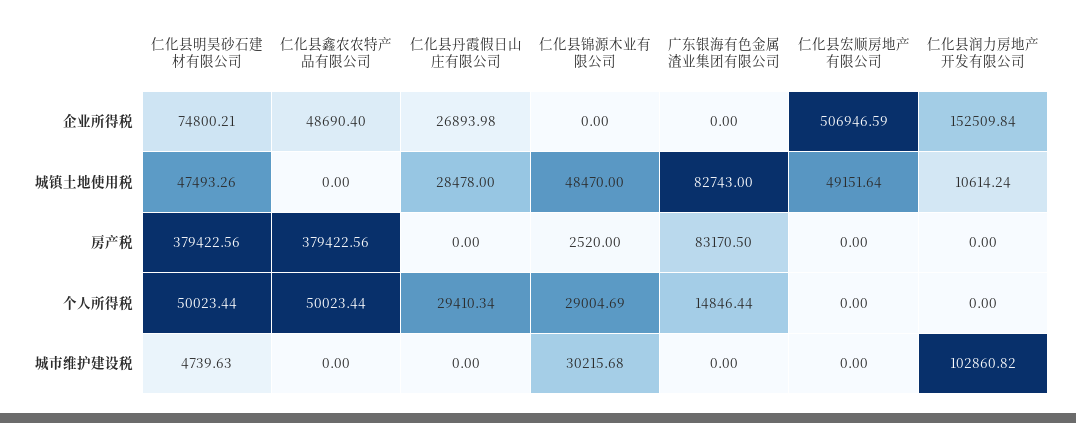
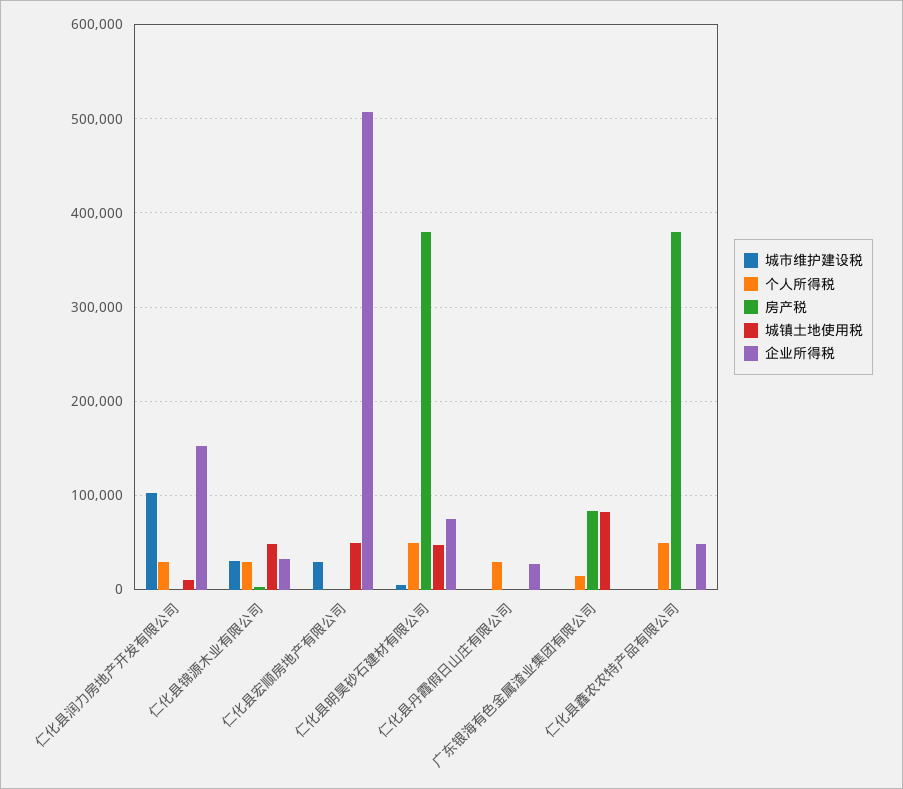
  {
    "企业所得税": {
      "仁化县明昊砂石建材有限公司": 74800.21,
      "仁化县鑫农农特产品有限公司": 48690.4,
      "仁化县丹霞假日山庄有限公司": 26893.98,
-     "仁化县锦源木业有限公司": 0,
+     "仁化县锦源木业有限公司": 30000,
      "广东银海有色金属渣业集团有限公司": 0,
      "仁化县宏顺房地产有限公司": 506946.59,
      "仁化县润力房地产开发有限公司": 152509.84
    },
    "城镇土地使用税": {
      "仁化县明昊砂石建材有限公司": 47493.26,
      "仁化县鑫农农特产品有限公司": 0,
-     "仁化县丹霞假日山庄有限公司": 28478,
+     "仁化县丹霞假日山庄有限公司": 0,
      "仁化县锦源木业有限公司": 48470,
      "广东银海有色金属渣业集团有限公司": 82743,
      "仁化县宏顺房地产有限公司": 49151.64,
      "仁化县润力房地产开发有限公司": 10614.24
    },
    "房产税": {
      "仁化县明昊砂石建材有限公司": 379422.56,
      "仁化县鑫农农特产品有限公司": 379422.56,
      "仁化县丹霞假日山庄有限公司": 0,
      "仁化县锦源木业有限公司": 2520,
      "广东银海有色金属渣业集团有限公司": 83170.5,
      "仁化县宏顺房地产有限公司": 0,
      "仁化县润力房地产开发有限公司": 0
    },
    "个人所得税": {
      "仁化县明昊砂石建材有限公司": 50023.44,
      "仁化县鑫农农特产品有限公司": 50023.44,
      "仁化县丹霞假日山庄有限公司": 29410.34,
      "仁化县锦源木业有限公司": 29004.69,
      "广东银海有色金属渣业集团有限公司": 14846.44,
      "仁化县宏顺房地产有限公司": 0,
-     "仁化县润力房地产开发有限公司": 0
+     "仁化县润力房地产开发有限公司": 30000
    },
    "城市维护建设税": {
      "仁化县明昊砂石建材有限公司": 4739.63,
      "仁化县鑫农农特产品有限公司": 0,
      "仁化县丹霞假日山庄有限公司": 0,
      "仁化县锦源木业有限公司": 30215.68,
      "广东银海有色金属渣业集团有限公司": 0,
-     "仁化县宏顺房地产有限公司": 0,
+     "仁化县宏顺房地产有限公司": 30000,
      "仁化县润力房地产开发有限公司": 102860.82
    }
  }

